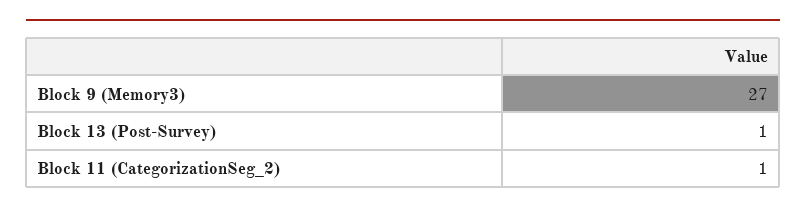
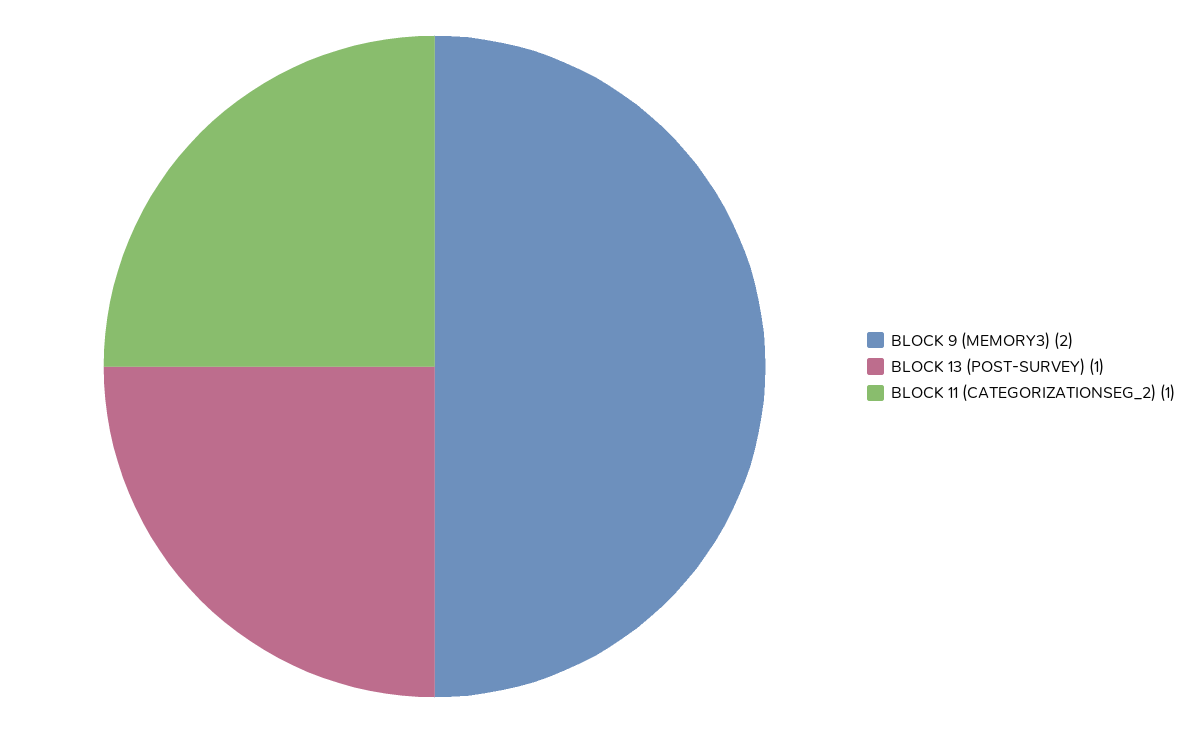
  {
-   "Block 9 (Memory3)": 27,
+   "Block 9 (Memory3)": 2,
    "Block 13 (Post-Survey)": 1,
    "Block 11 (CategorizationSeg_2)": 1
  }

